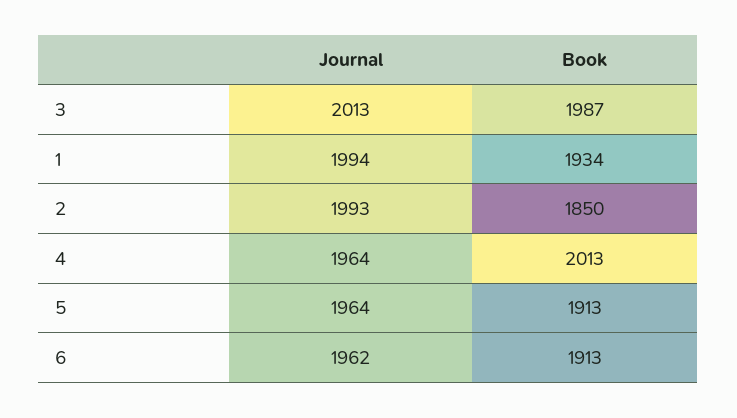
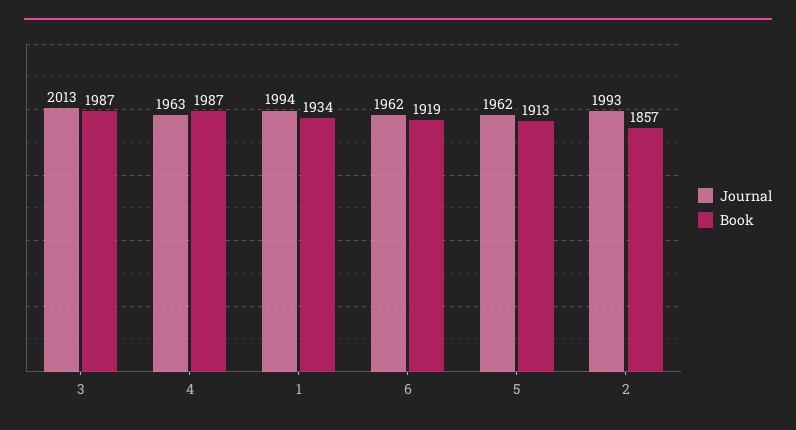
  {
    "Journal": {
      "3": 2013,
      "1": 1994,
      "2": 1993,
-     "4": 1964,
+     "4": 1963,
-     "5": 1964,
+     "5": 1962,
      "6": 1962
    },
    "Book": {
      "3": 1987,
      "1": 1934,
-     "2": 1850,
+     "2": 1857,
-     "4": 2013,
+     "4": 1987,
      "5": 1913,
-     "6": 1913
+     "6": 1919
    }
  }

